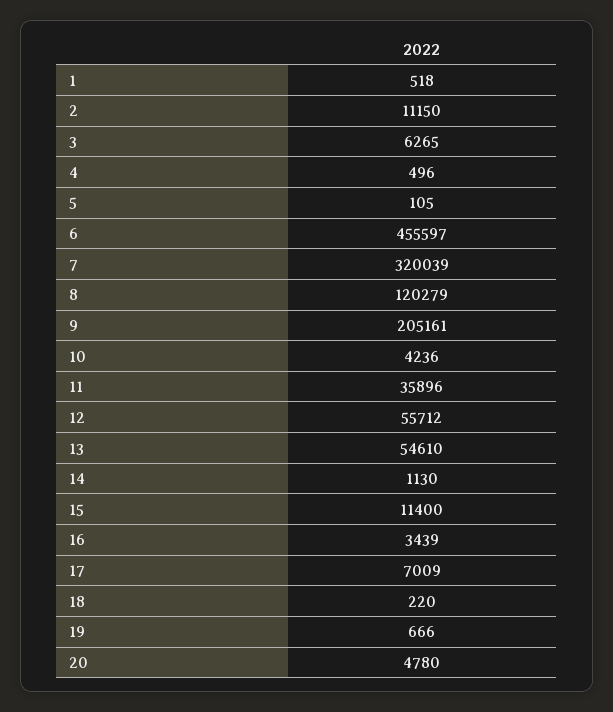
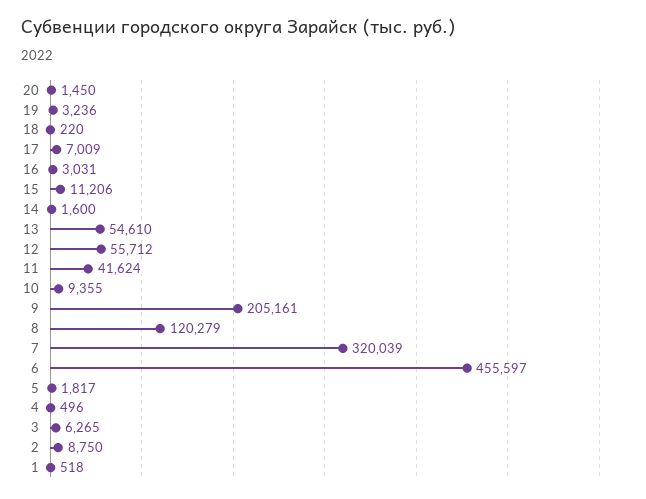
  {
    "1": 518,
-   "2": 11150,
+   "2": 8750,
    "3": 6265,
    "4": 496,
-   "5": 105,
+   "5": 1817,
    "6": 455597,
    "7": 320039,
    "8": 120279,
    "9": 205161,
-   "10": 4236,
+   "10": 9355,
-   "11": 35896,
+   "11": 41624,
    "12": 55712,
    "13": 54610,
-   "14": 1130,
+   "14": 1600,
-   "15": 11400,
+   "15": 11206,
-   "16": 3439,
+   "16": 3031,
    "17": 7009,
    "18": 220,
-   "19": 666,
+   "19": 3236,
-   "20": 4780
+   "20": 1450
  }

